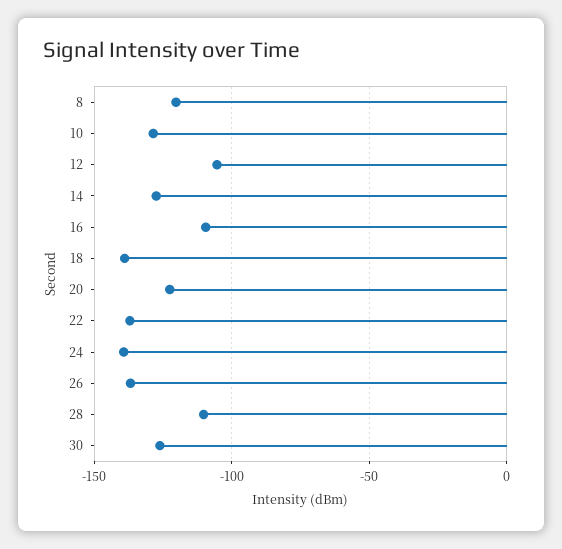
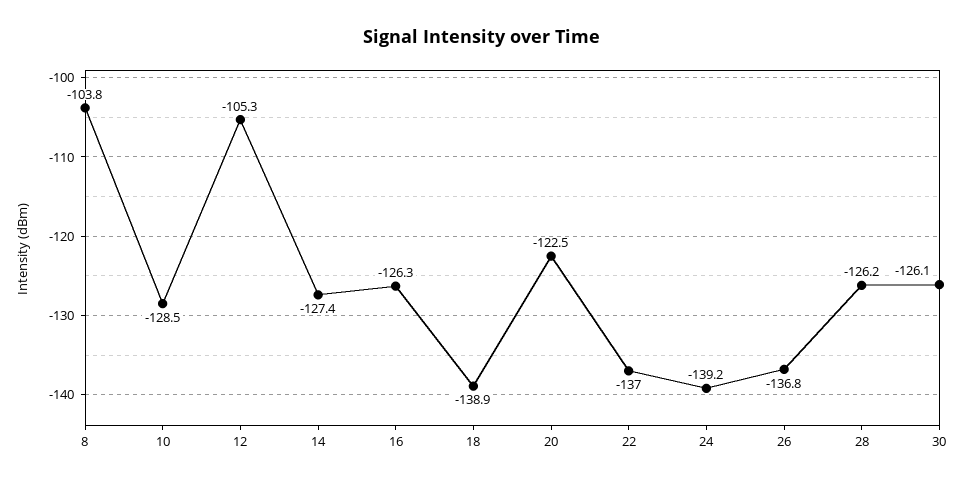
  {
-   "8": -120,
+   "8": -103.8,
    "10": -128.5,
    "12": -105.3,
    "14": -127.4,
-   "16": -110,
+   "16": -126.3,
    "18": -138.9,
    "20": -122.5,
    "22": -137,
    "24": -139.2,
    "26": -136.8,
-   "28": -110,
+   "28": -126.2,
    "30": -126.1
  }

